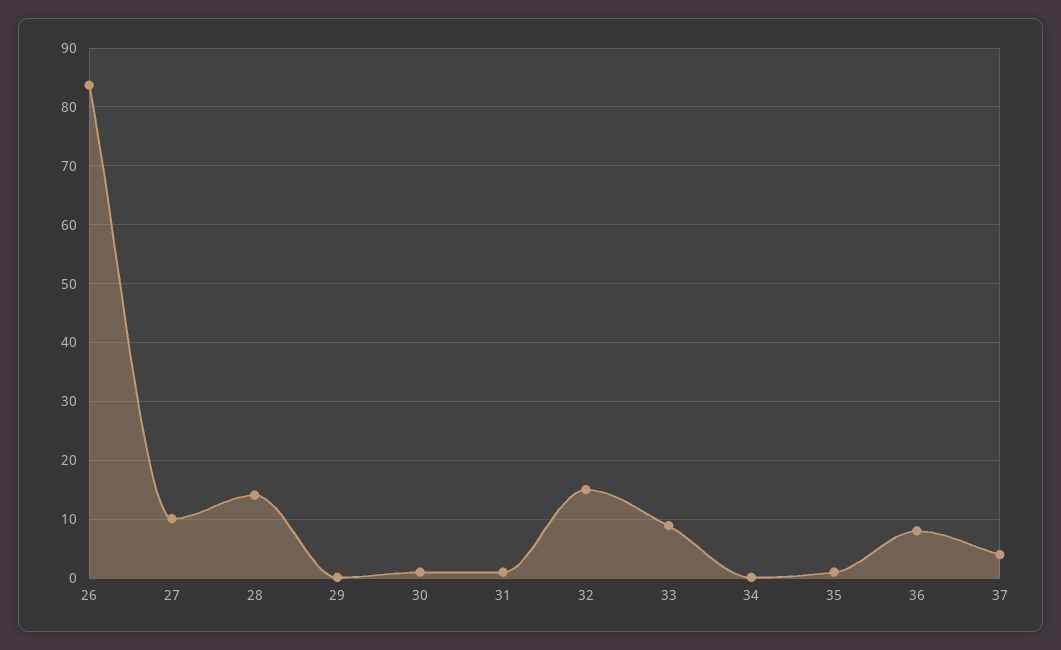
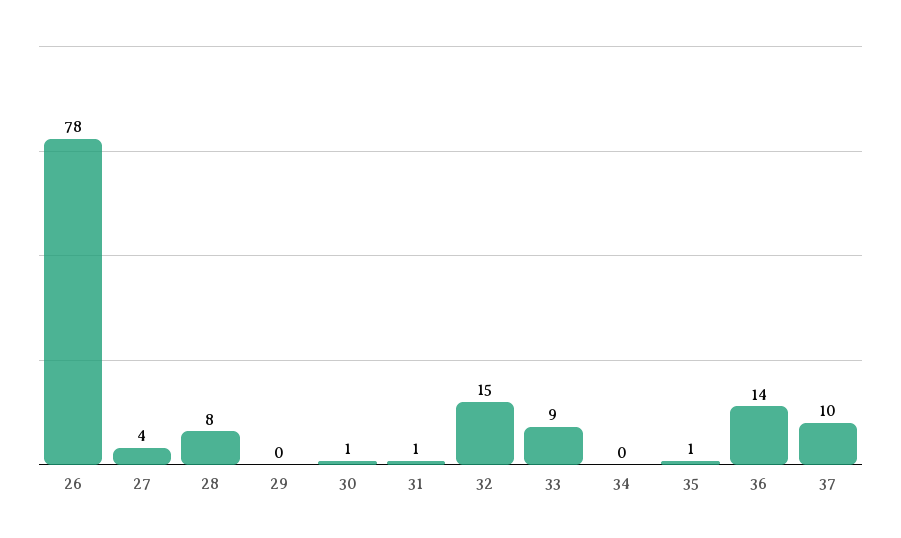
  {
-   "26": 84,
+   "26": 78,
-   "27": 10,
+   "27": 4,
-   "28": 14,
+   "28": 8,
    "29": 0,
    "30": 1,
    "31": 1,
    "32": 15,
    "33": 9,
    "34": 0,
    "35": 1,
-   "36": 8,
+   "36": 14,
-   "37": 4
+   "37": 10
  }

